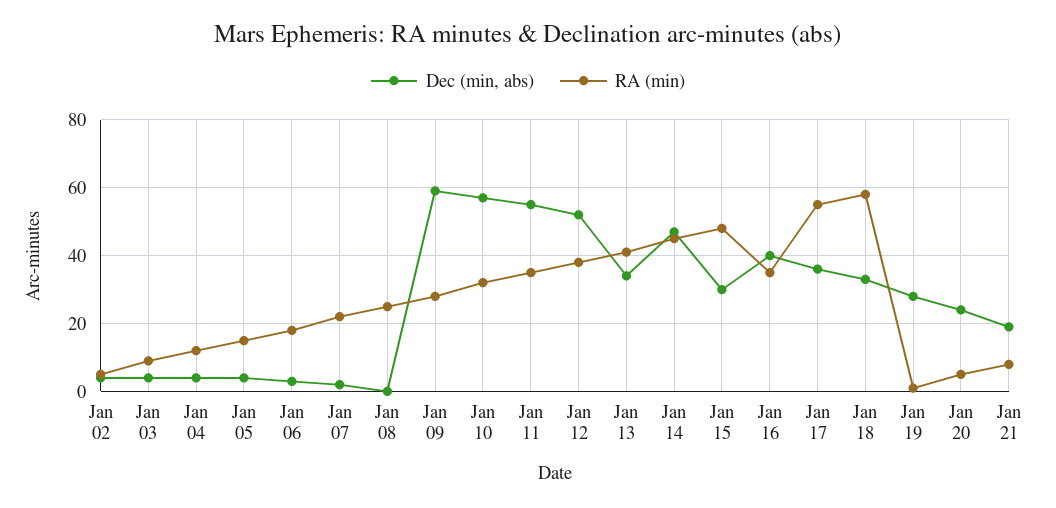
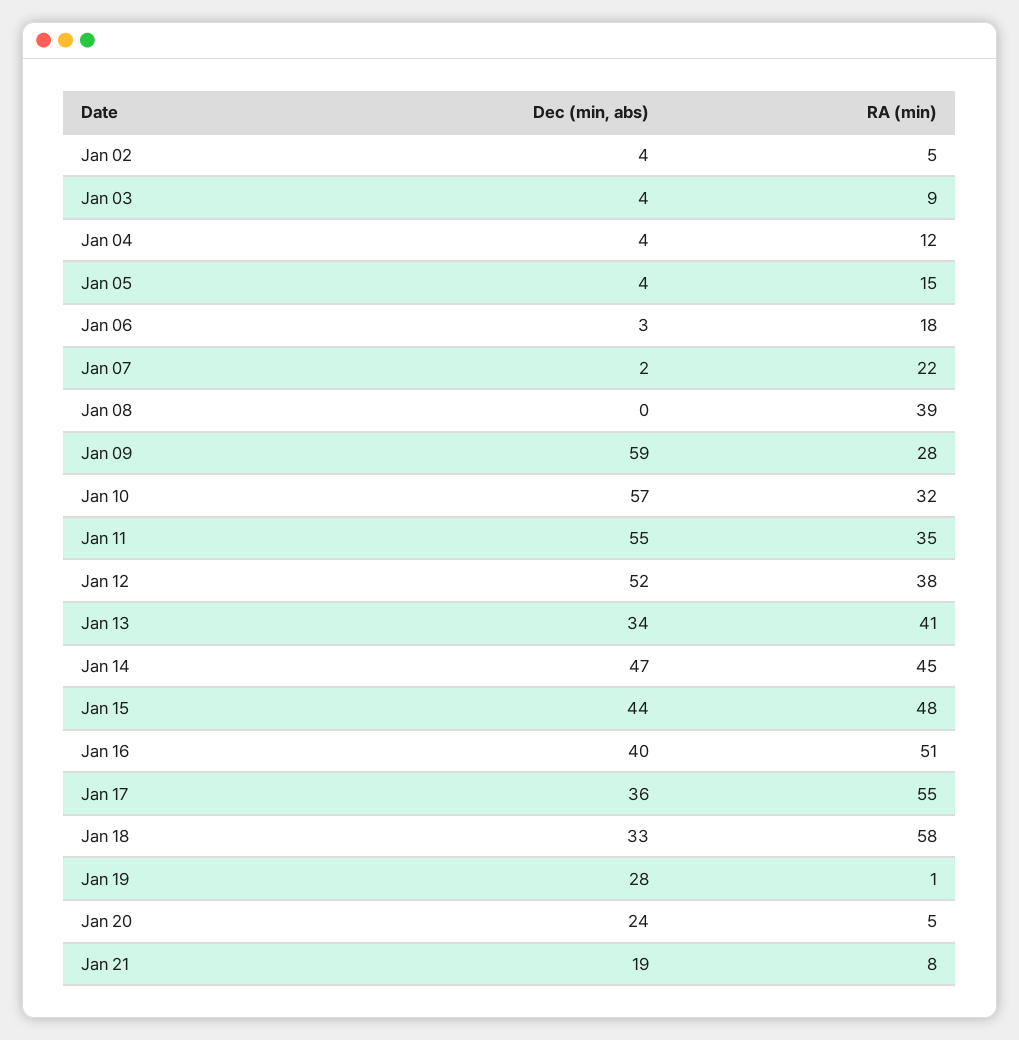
  {
    "Dec (min, abs)": {
      "Jan 02": 4,
      "Jan 03": 4,
      "Jan 04": 4,
      "Jan 05": 4,
      "Jan 06": 3,
      "Jan 07": 2,
      "Jan 08": 0,
      "Jan 09": 59,
      "Jan 10": 57,
      "Jan 11": 55,
      "Jan 12": 52,
      "Jan 13": 34,
      "Jan 14": 47,
-     "Jan 15": 30,
+     "Jan 15": 44,
      "Jan 16": 40,
      "Jan 17": 36,
      "Jan 18": 33,
      "Jan 19": 28,
      "Jan 20": 24,
      "Jan 21": 19
    },
    "RA (min)": {
      "Jan 02": 5,
      "Jan 03": 9,
      "Jan 04": 12,
      "Jan 05": 15,
      "Jan 06": 18,
      "Jan 07": 22,
-     "Jan 08": 25,
+     "Jan 08": 39,
      "Jan 09": 28,
      "Jan 10": 32,
      "Jan 11": 35,
      "Jan 12": 38,
      "Jan 13": 41,
      "Jan 14": 45,
      "Jan 15": 48,
-     "Jan 16": 35,
+     "Jan 16": 51,
      "Jan 17": 55,
      "Jan 18": 58,
      "Jan 19": 1,
      "Jan 20": 5,
      "Jan 21": 8
    }
  }

